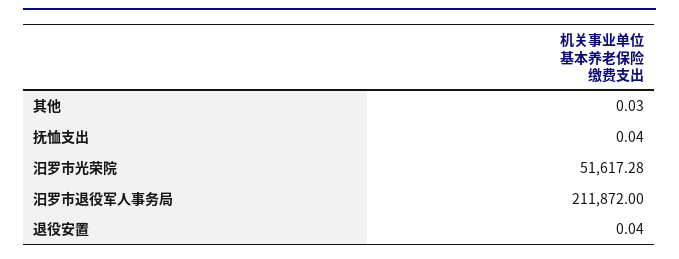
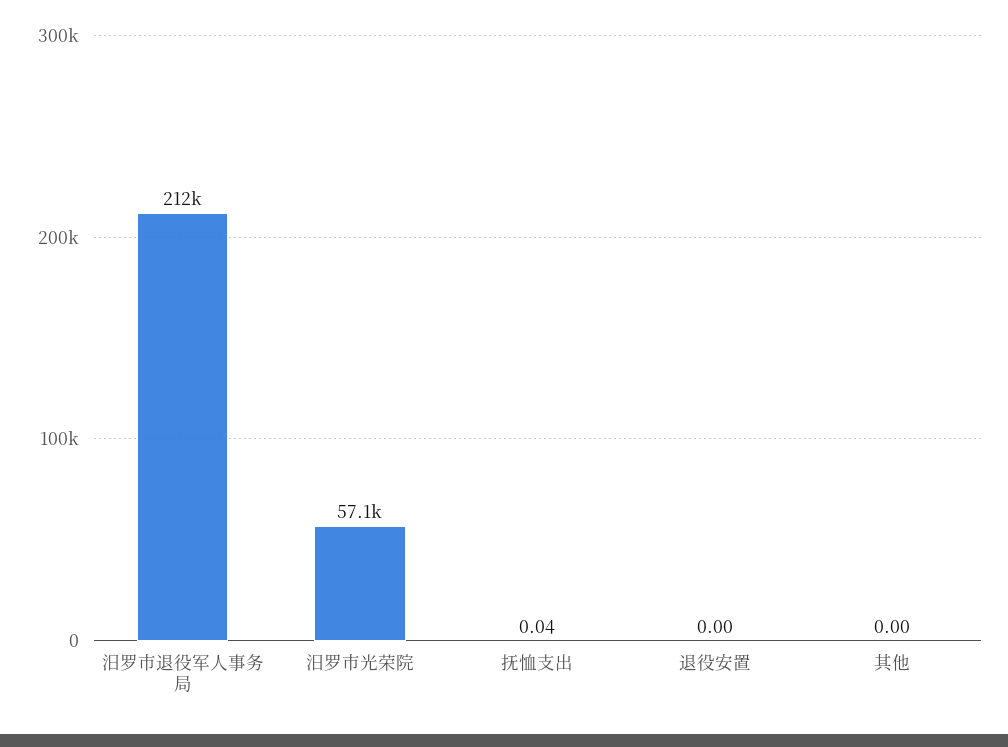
  {
-   "其他": 0.03,
+   "其他": 0,
    "抚恤支出": 0.04,
-   "汨罗市光荣院": 51617.28,
+   "汨罗市光荣院": 57100,
    "汨罗市退役军人事务局": 211872,
-   "退役安置": 0.04
+   "退役安置": 0
  }

